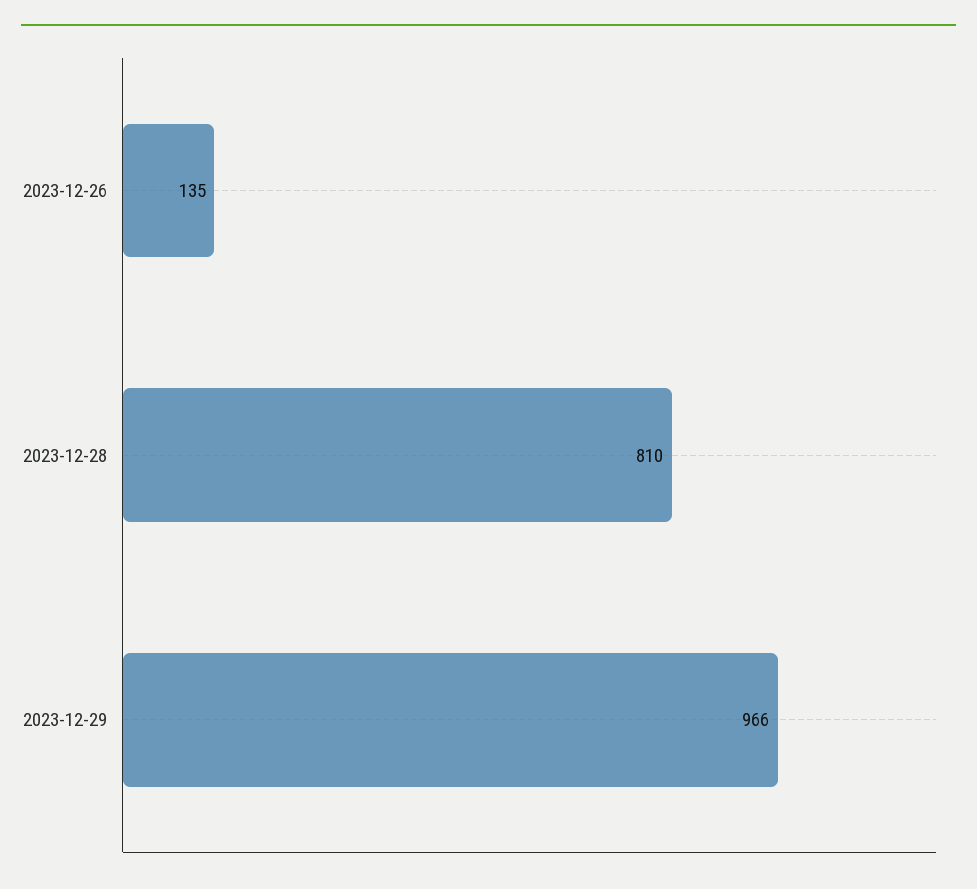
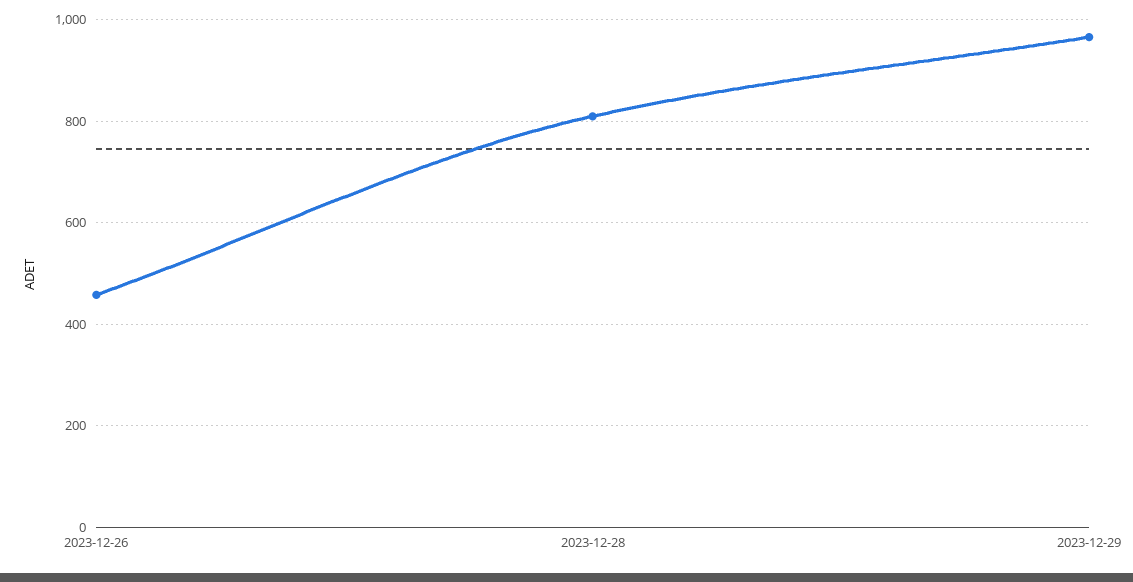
  {
-   "2023-12-26": 135,
+   "2023-12-26": 460,
    "2023-12-28": 810,
    "2023-12-29": 966
  }

